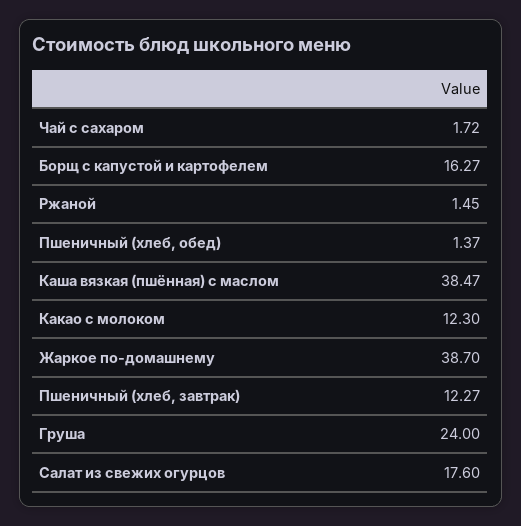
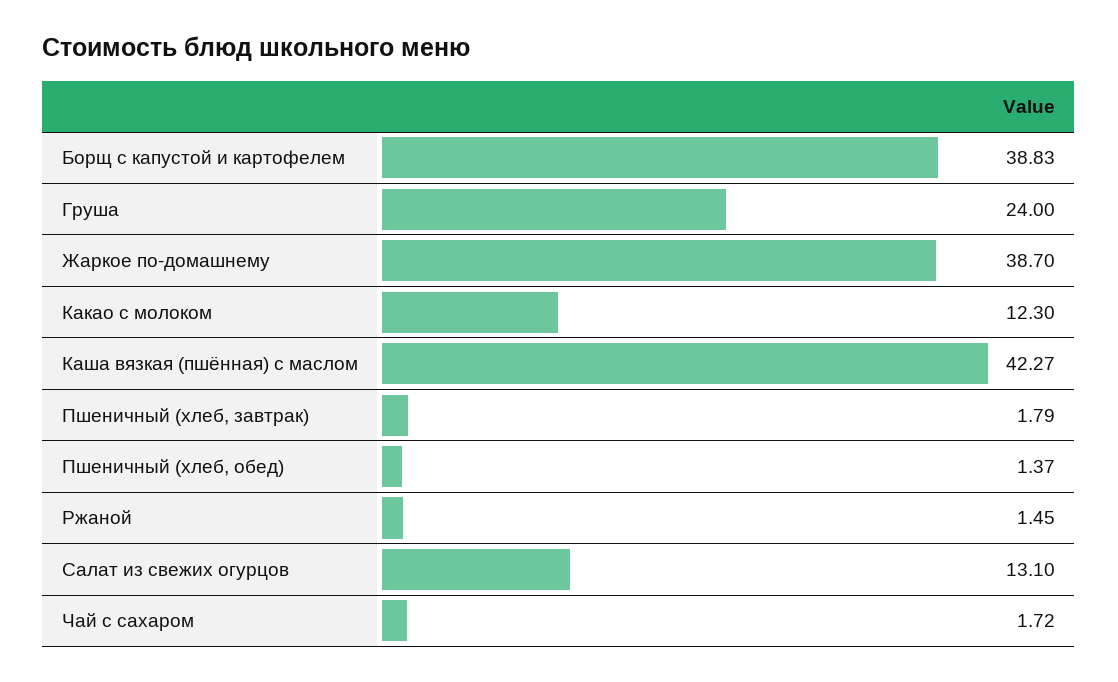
  {
    "Чай с сахаром": 1.72,
-   "Борщ с капустой и картофелем": 16.27,
+   "Борщ с капустой и картофелем": 38.83,
    "Ржаной": 1.45,
    "Пшеничный (хлеб, обед)": 1.37,
-   "Каша вязкая (пшённая) с маслом": 38.47,
+   "Каша вязкая (пшённая) с маслом": 42.27,
    "Какао с молоком": 12.3,
    "Жаркое по-домашнему": 38.7,
-   "Пшеничный (хлеб, завтрак)": 12.27,
+   "Пшеничный (хлеб, завтрак)": 1.79,
    "Груша": 24,
-   "Салат из свежих огурцов": 17.6
+   "Салат из свежих огурцов": 13.1
  }

